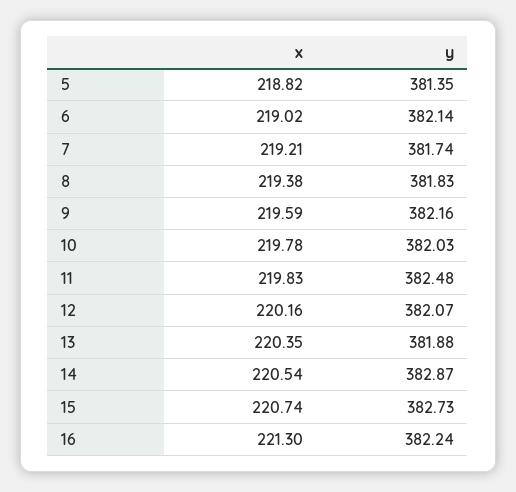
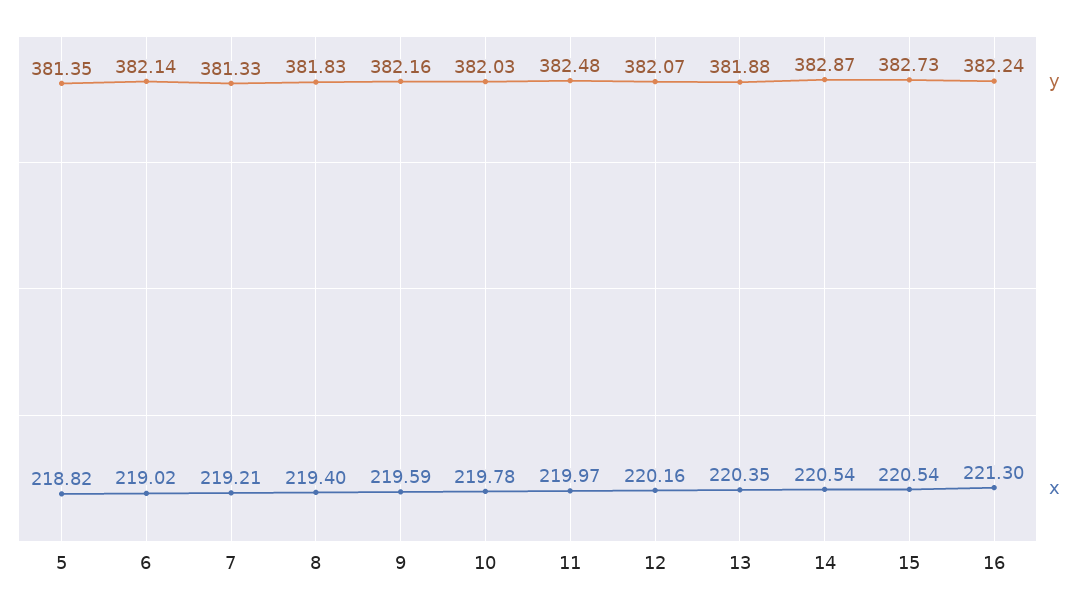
  {
    "x": {
      "5": 218.82,
      "6": 219.02,
      "7": 219.21,
-     "8": 219.38,
+     "8": 219.4,
      "9": 219.59,
      "10": 219.78,
-     "11": 219.83,
+     "11": 219.97,
      "12": 220.16,
      "13": 220.35,
      "14": 220.54,
-     "15": 220.74,
+     "15": 220.54,
      "16": 221.3
    },
    "y": {
      "5": 381.35,
      "6": 382.14,
-     "7": 381.74,
+     "7": 381.33,
      "8": 381.83,
      "9": 382.16,
      "10": 382.03,
      "11": 382.48,
      "12": 382.07,
      "13": 381.88,
      "14": 382.87,
      "15": 382.73,
      "16": 382.24
    }
  }

